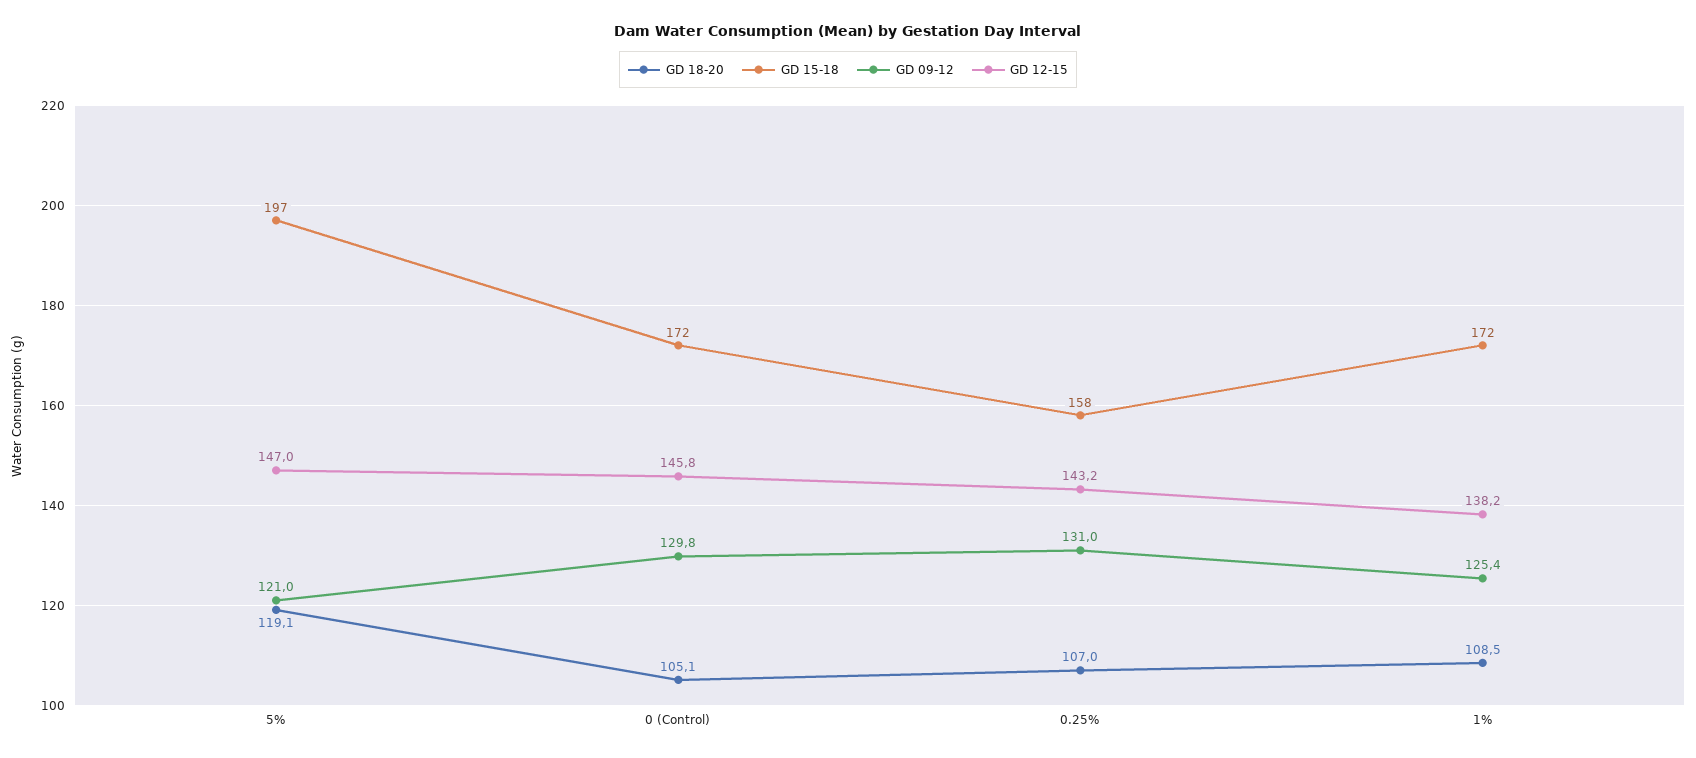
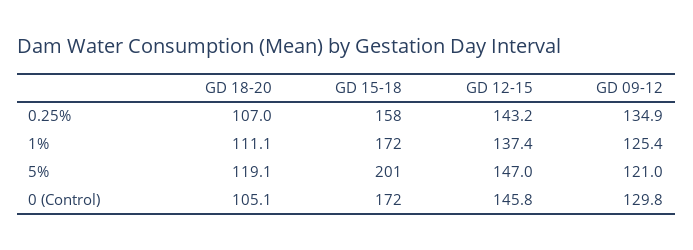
  {
    "GD 18-20": {
      "5%": 119.1,
      "0 (Control)": 105.1,
      "0.25%": 107,
-     "1%": 108.5
+     "1%": 111.1
    },
    "GD 15-18": {
-     "5%": 197,
+     "5%": 201,
      "0 (Control)": 172,
      "0.25%": 158,
      "1%": 172
    },
    "GD 09-12": {
      "5%": 121,
      "0 (Control)": 129.8,
-     "0.25%": 131,
+     "0.25%": 134.9,
      "1%": 125.4
    },
    "GD 12-15": {
      "5%": 147,
      "0 (Control)": 145.8,
      "0.25%": 143.2,
-     "1%": 138.2
+     "1%": 137.4
    }
  }

